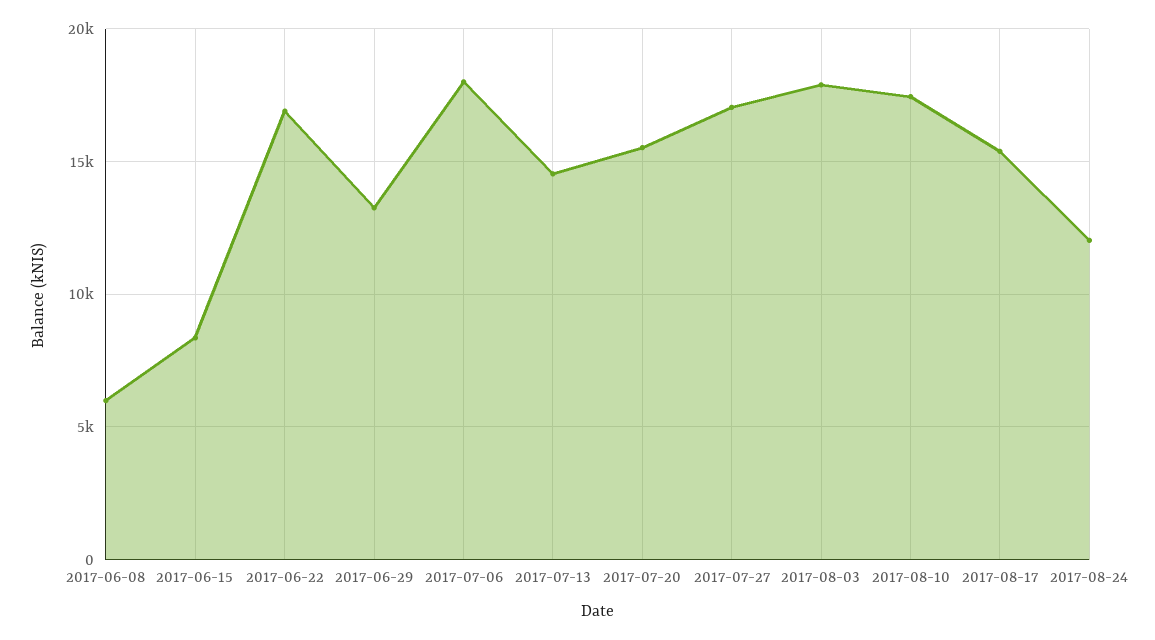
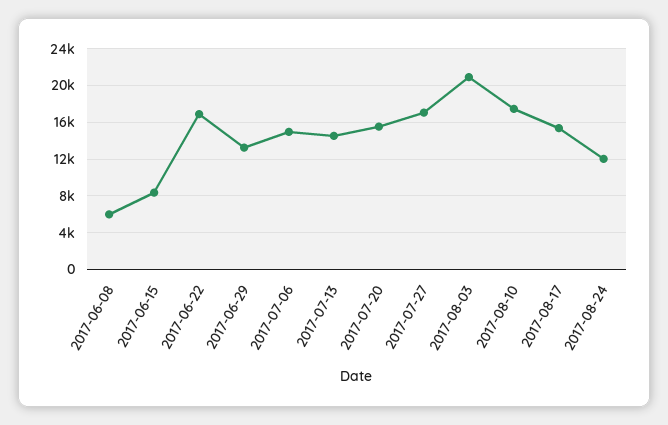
  {
    "2017-06-08": 6000,
    "2017-06-15": 8500,
    "2017-06-22": 17000,
    "2017-06-29": 13500,
-   "2017-07-06": 18000,
+   "2017-07-06": 15000,
    "2017-07-13": 14500,
    "2017-07-20": 15500,
    "2017-07-27": 17000,
-   "2017-08-03": 18000,
+   "2017-08-03": 21000,
    "2017-08-10": 17500,
    "2017-08-17": 15500,
    "2017-08-24": 12000
  }

